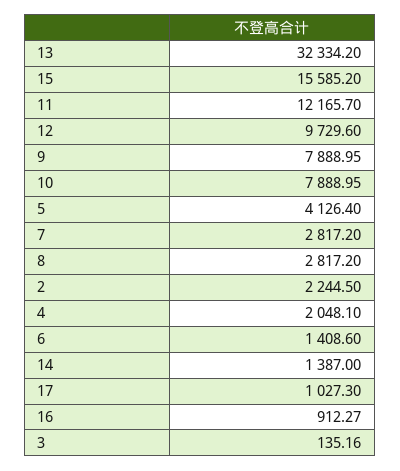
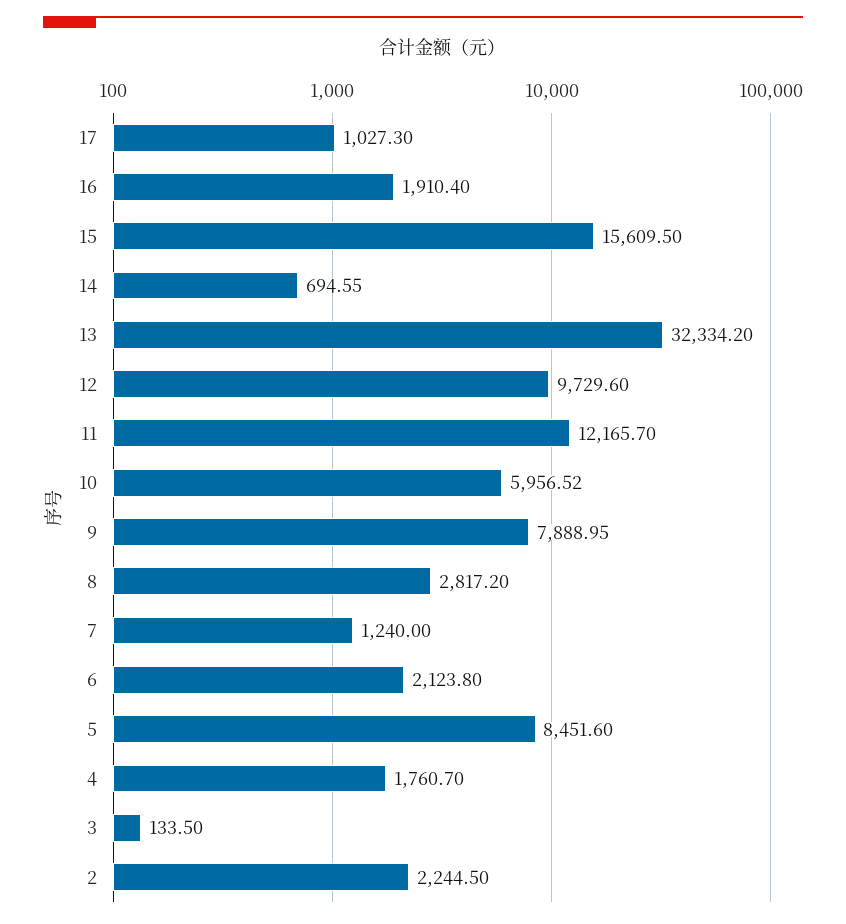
  {
    "13": 32334.2,
-   "15": 15585.2,
+   "15": 15609.5,
    "11": 12165.7,
    "12": 9729.6,
    "9": 7888.95,
-   "10": 7888.95,
+   "10": 5956.52,
-   "5": 4126.4,
+   "5": 8451.6,
-   "7": 2817.2,
+   "7": 1240,
    "8": 2817.2,
    "2": 2244.5,
-   "4": 2048.1,
+   "4": 1760.7,
-   "6": 1408.6,
+   "6": 2123.8,
-   "14": 1387,
+   "14": 694.55,
    "17": 1027.3,
-   "16": 912.27,
+   "16": 1910.4,
-   "3": 135.16
+   "3": 133.5
  }

